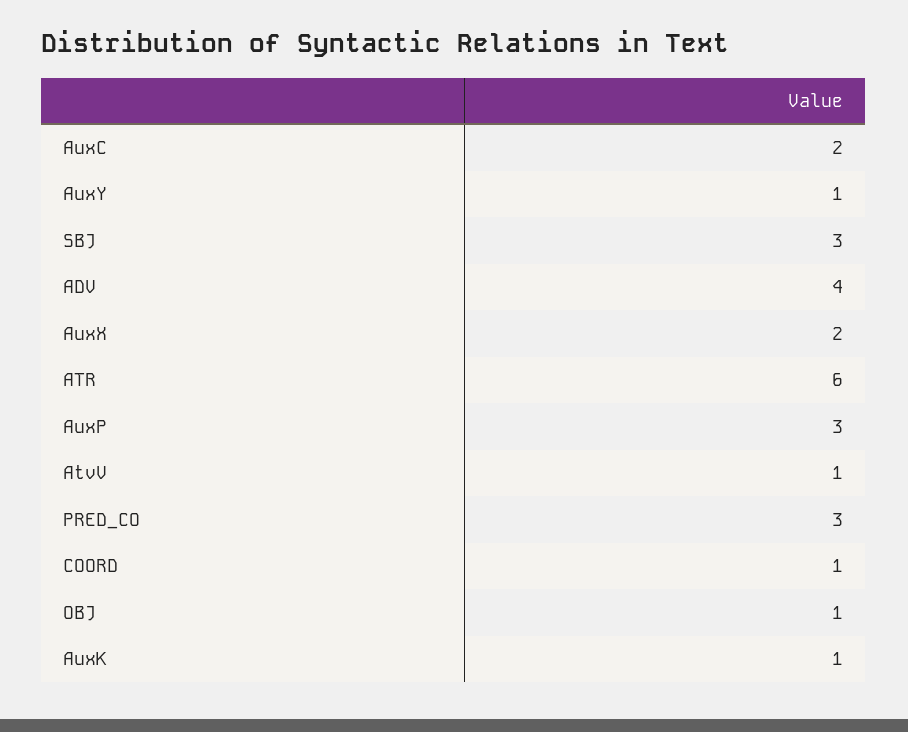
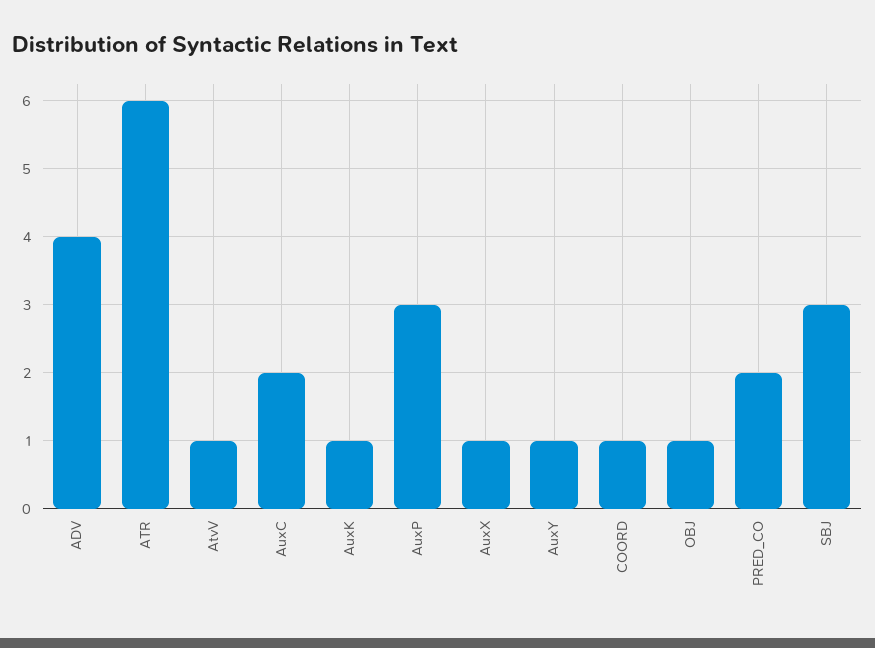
  {
    "AuxC": 2,
    "AuxY": 1,
    "SBJ": 3,
    "ADV": 4,
-   "AuxX": 2,
+   "AuxX": 1,
    "ATR": 6,
    "AuxP": 3,
    "AtvV": 1,
-   "PRED_CO": 3,
+   "PRED_CO": 2,
    "COORD": 1,
    "OBJ": 1,
    "AuxK": 1
  }

